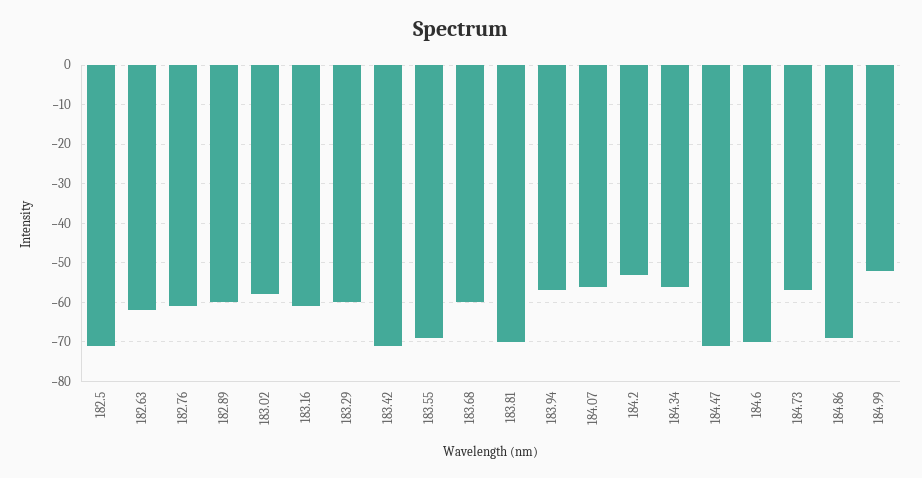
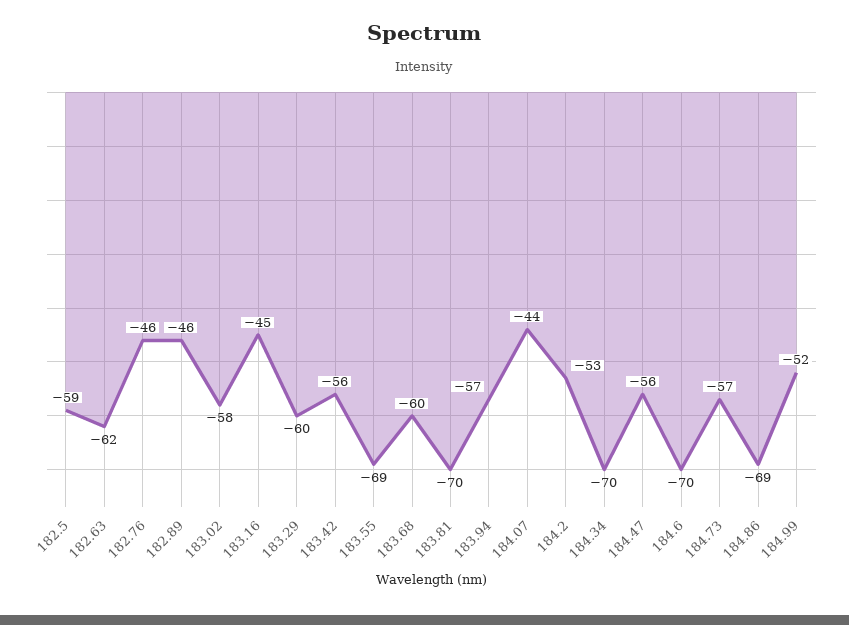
  {
-   "182.5": -70,
+   "182.5": -59,
    "182.63": -62,
-   "182.76": -60,
+   "182.76": -46,
-   "182.89": -60,
+   "182.89": -46,
    "183.02": -58,
-   "183.16": -60,
+   "183.16": -45,
    "183.29": -60,
-   "183.42": -70,
+   "183.42": -56,
    "183.55": -69,
    "183.68": -60,
    "183.81": -70,
    "183.94": -57,
-   "184.07": -55,
+   "184.07": -44,
    "184.2": -53,
-   "184.34": -55,
+   "184.34": -70,
-   "184.47": -70,
+   "184.47": -56,
    "184.6": -70,
    "184.73": -57,
    "184.86": -69,
    "184.99": -52
  }

